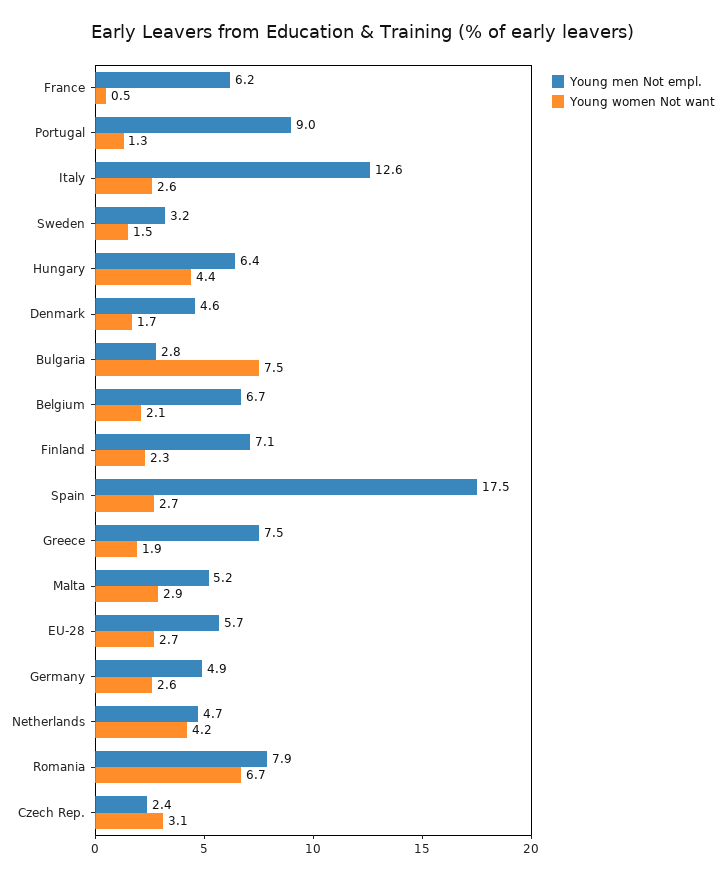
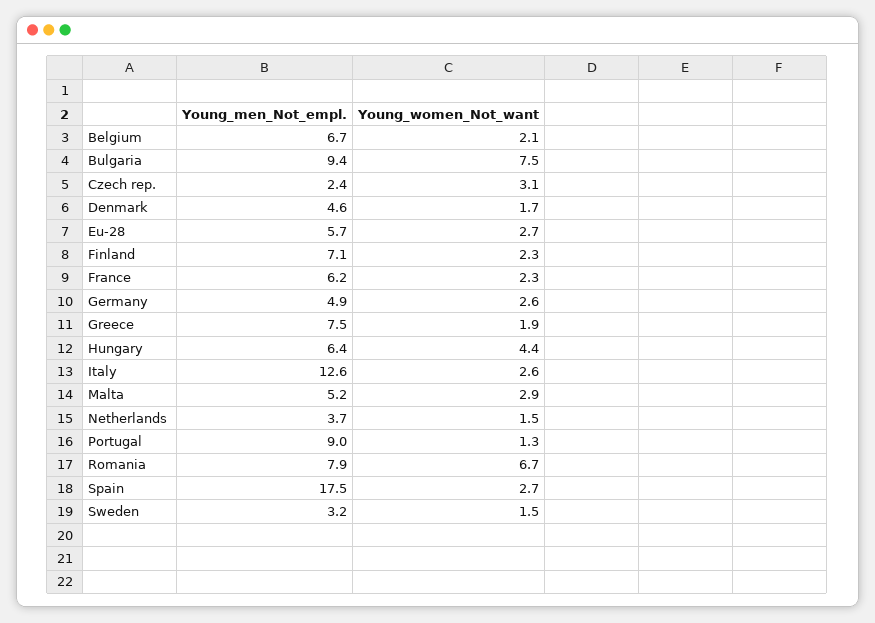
  {
    "Young men Not empl.": {
      "France": 6.2,
      "Portugal": 9,
      "Italy": 12.6,
      "Sweden": 3.2,
      "Hungary": 6.4,
      "Denmark": 4.6,
-     "Bulgaria": 2.8,
+     "Bulgaria": 9.4,
      "Belgium": 6.7,
      "Finland": 7.1,
      "Spain": 17.5,
      "Greece": 7.5,
      "Malta": 5.2,
      "EU-28": 5.7,
      "Germany": 4.9,
-     "Netherlands": 4.7,
+     "Netherlands": 3.7,
      "Romania": 7.9,
      "Czech Rep.": 2.4
    },
    "Young women Not want": {
-     "France": 0.5,
+     "France": 2.3,
      "Portugal": 1.3,
      "Italy": 2.6,
      "Sweden": 1.5,
      "Hungary": 4.4,
      "Denmark": 1.7,
      "Bulgaria": 7.5,
      "Belgium": 2.1,
      "Finland": 2.3,
      "Spain": 2.7,
      "Greece": 1.9,
      "Malta": 2.9,
      "EU-28": 2.7,
      "Germany": 2.6,
-     "Netherlands": 4.2,
+     "Netherlands": 1.5,
      "Romania": 6.7,
      "Czech Rep.": 3.1
    }
  }

